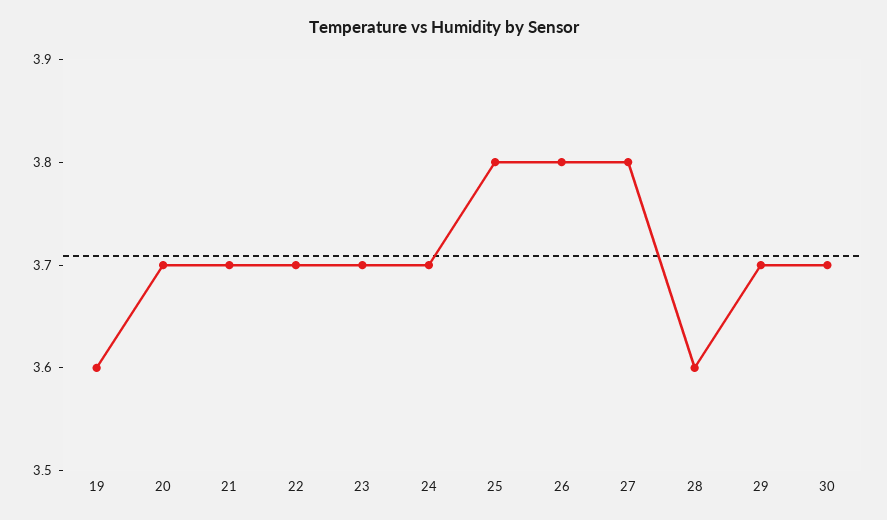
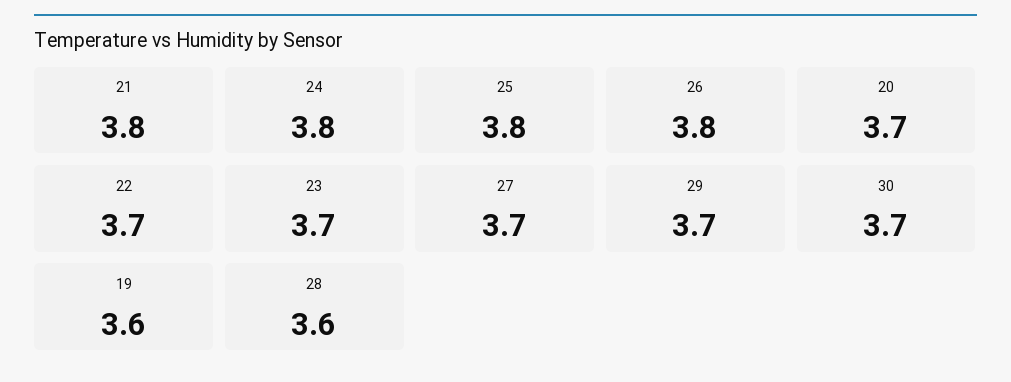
  {
    "19": 3.6,
    "20": 3.7,
-   "21": 3.7,
+   "21": 3.8,
    "22": 3.7,
    "23": 3.7,
-   "24": 3.7,
+   "24": 3.8,
    "25": 3.8,
    "26": 3.8,
-   "27": 3.8,
+   "27": 3.7,
    "28": 3.6,
    "29": 3.7,
    "30": 3.7
  }

